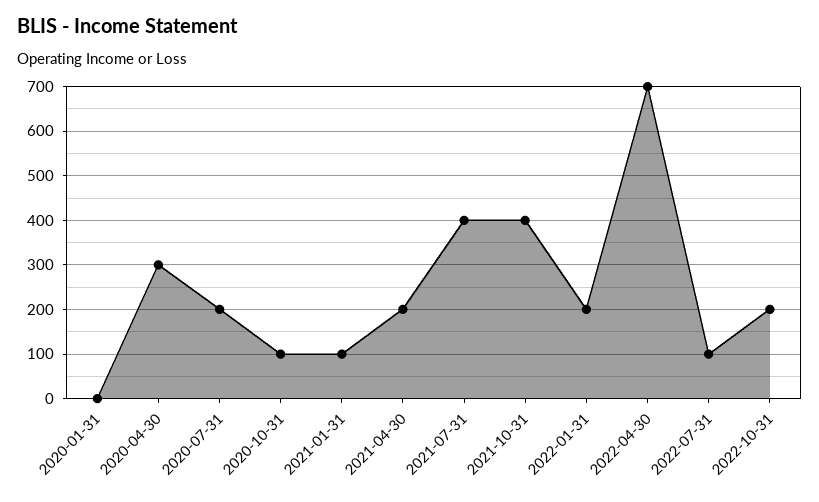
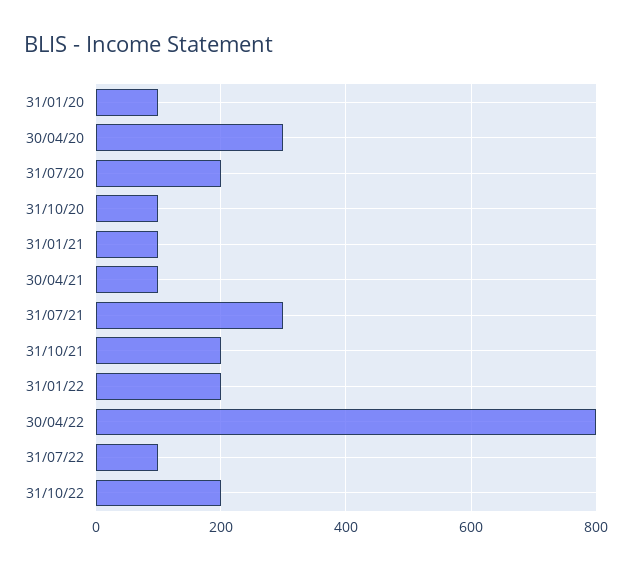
  {
-   "2020-01-31": 0,
+   "2020-01-31": 100,
    "2020-04-30": 300,
    "2020-07-31": 200,
    "2020-10-31": 100,
    "2021-01-31": 100,
-   "2021-04-30": 200,
+   "2021-04-30": 100,
-   "2021-07-31": 400,
+   "2021-07-31": 300,
-   "2021-10-31": 400,
+   "2021-10-31": 200,
    "2022-01-31": 200,
-   "2022-04-30": 700,
+   "2022-04-30": 800,
    "2022-07-31": 100,
    "2022-10-31": 200
  }

